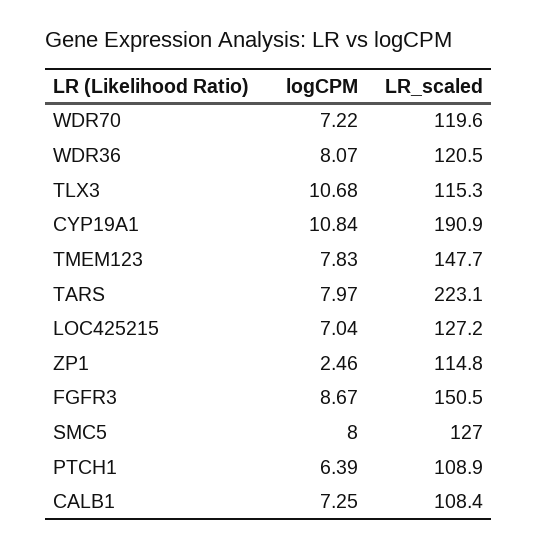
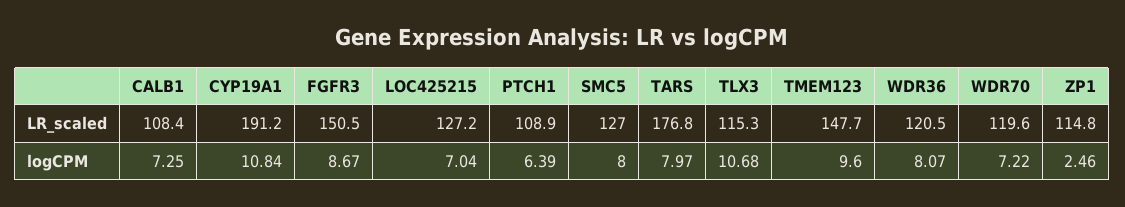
  {
    "logCPM": {
      "WDR70": 7.22,
      "WDR36": 8.07,
      "TLX3": 10.68,
      "CYP19A1": 10.84,
-     "TMEM123": 7.83,
+     "TMEM123": 9.6,
      "TARS": 7.97,
      "LOC425215": 7.04,
      "ZP1": 2.46,
      "FGFR3": 8.67,
      "SMC5": 8,
      "PTCH1": 6.39,
      "CALB1": 7.25
    },
    "LR_scaled": {
      "WDR70": 119.6,
      "WDR36": 120.5,
      "TLX3": 115.3,
-     "CYP19A1": 190.9,
+     "CYP19A1": 191.2,
      "TMEM123": 147.7,
-     "TARS": 223.1,
+     "TARS": 176.8,
      "LOC425215": 127.2,
      "ZP1": 114.8,
      "FGFR3": 150.5,
      "SMC5": 127,
      "PTCH1": 108.9,
      "CALB1": 108.4
    }
  }

